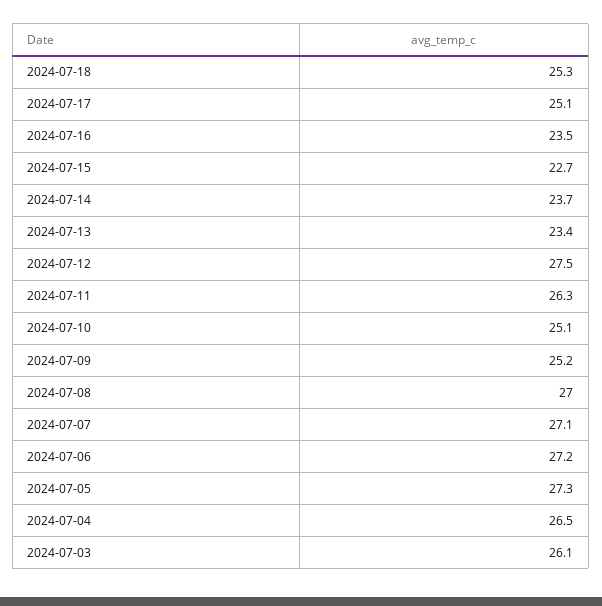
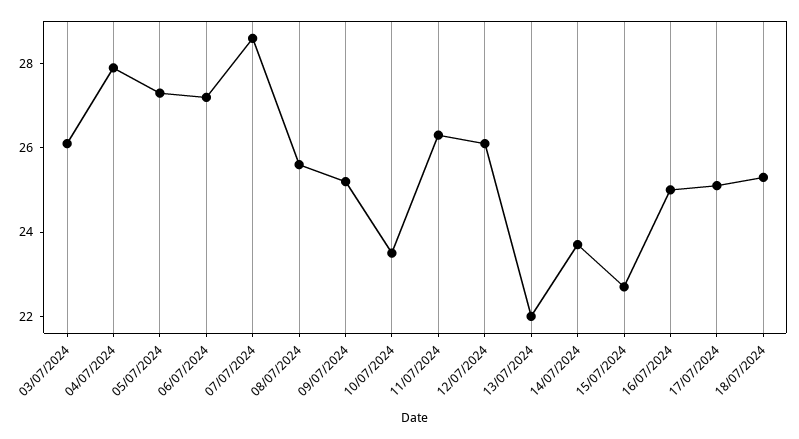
  {
    "2024-07-18": 25.3,
    "2024-07-17": 25.1,
-   "2024-07-16": 23.5,
+   "2024-07-16": 25,
    "2024-07-15": 22.7,
    "2024-07-14": 23.7,
-   "2024-07-13": 23.4,
+   "2024-07-13": 22,
-   "2024-07-12": 27.5,
+   "2024-07-12": 26,
    "2024-07-11": 26.3,
-   "2024-07-10": 25.1,
+   "2024-07-10": 23.5,
    "2024-07-09": 25.2,
-   "2024-07-08": 27,
+   "2024-07-08": 25.5,
-   "2024-07-07": 27.1,
+   "2024-07-07": 28.5,
    "2024-07-06": 27.2,
    "2024-07-05": 27.3,
-   "2024-07-04": 26.5,
+   "2024-07-04": 28,
    "2024-07-03": 26.1
  }

